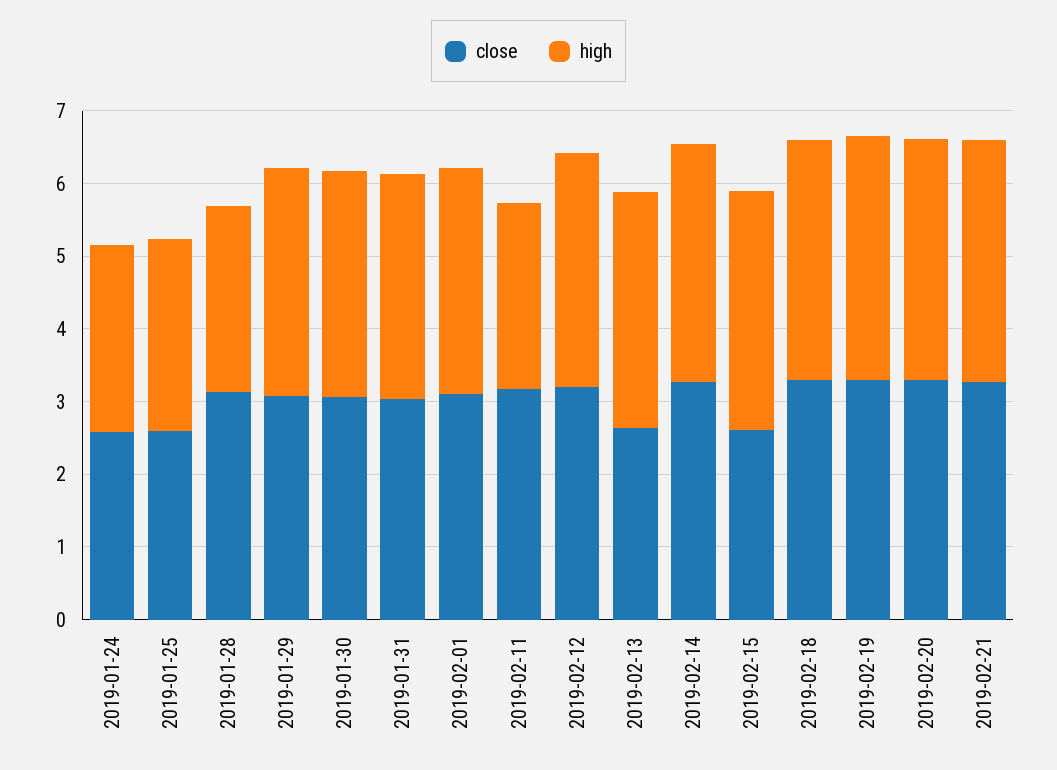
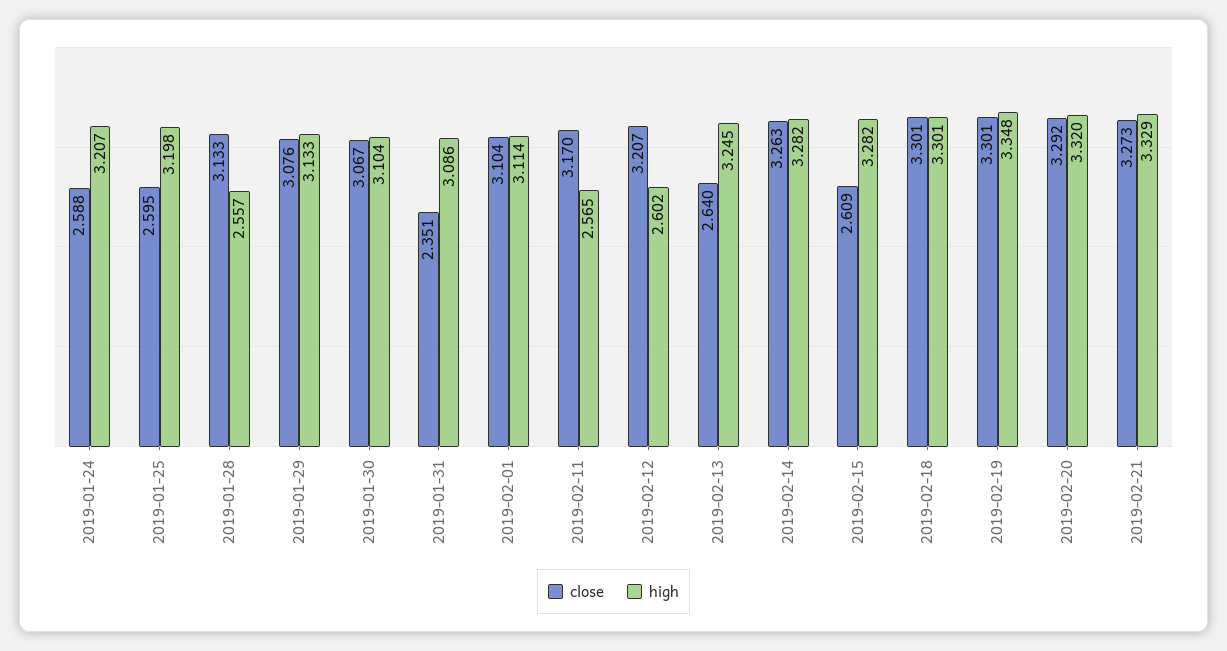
  {
    "close": {
      "2019-01-24": 2.588,
      "2019-01-25": 2.595,
      "2019-01-28": 3.133,
      "2019-01-29": 3.076,
      "2019-01-30": 3.067,
-     "2019-01-31": 3,
+     "2019-01-31": 2.351,
      "2019-02-01": 3.104,
      "2019-02-11": 3.17,
      "2019-02-12": 3.207,
      "2019-02-13": 2.64,
      "2019-02-14": 3.263,
      "2019-02-15": 2.609,
      "2019-02-18": 3.301,
      "2019-02-19": 3.301,
      "2019-02-20": 3.292,
      "2019-02-21": 3.273
    },
    "high": {
-     "2019-01-24": 2.6,
+     "2019-01-24": 3.207,
-     "2019-01-25": 2.6,
+     "2019-01-25": 3.198,
      "2019-01-28": 2.557,
      "2019-01-29": 3.133,
      "2019-01-30": 3.104,
      "2019-01-31": 3.086,
      "2019-02-01": 3.114,
      "2019-02-11": 2.565,
-     "2019-02-12": 3.2,
+     "2019-02-12": 2.602,
      "2019-02-13": 3.245,
      "2019-02-14": 3.282,
      "2019-02-15": 3.282,
      "2019-02-18": 3.301,
      "2019-02-19": 3.348,
      "2019-02-20": 3.32,
      "2019-02-21": 3.329
    }
  }

